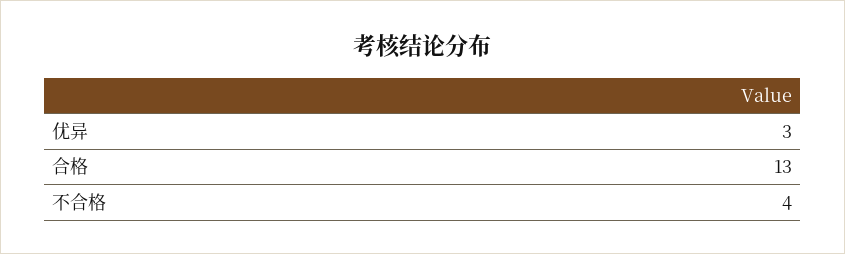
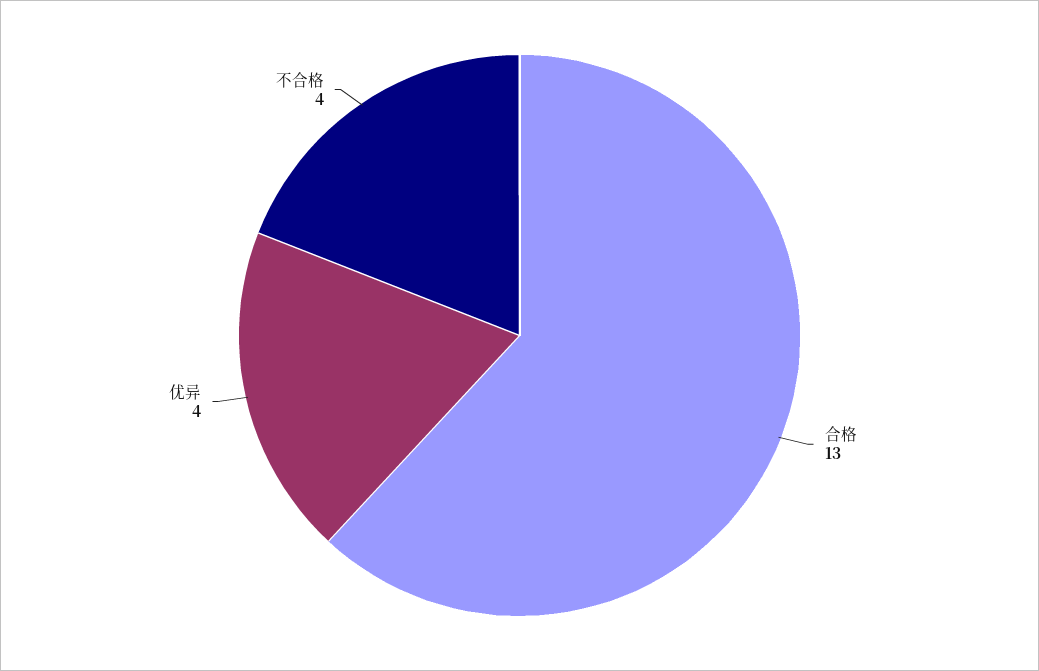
  {
-   "优异": 3,
+   "优异": 4,
    "合格": 13,
    "不合格": 4
  }

